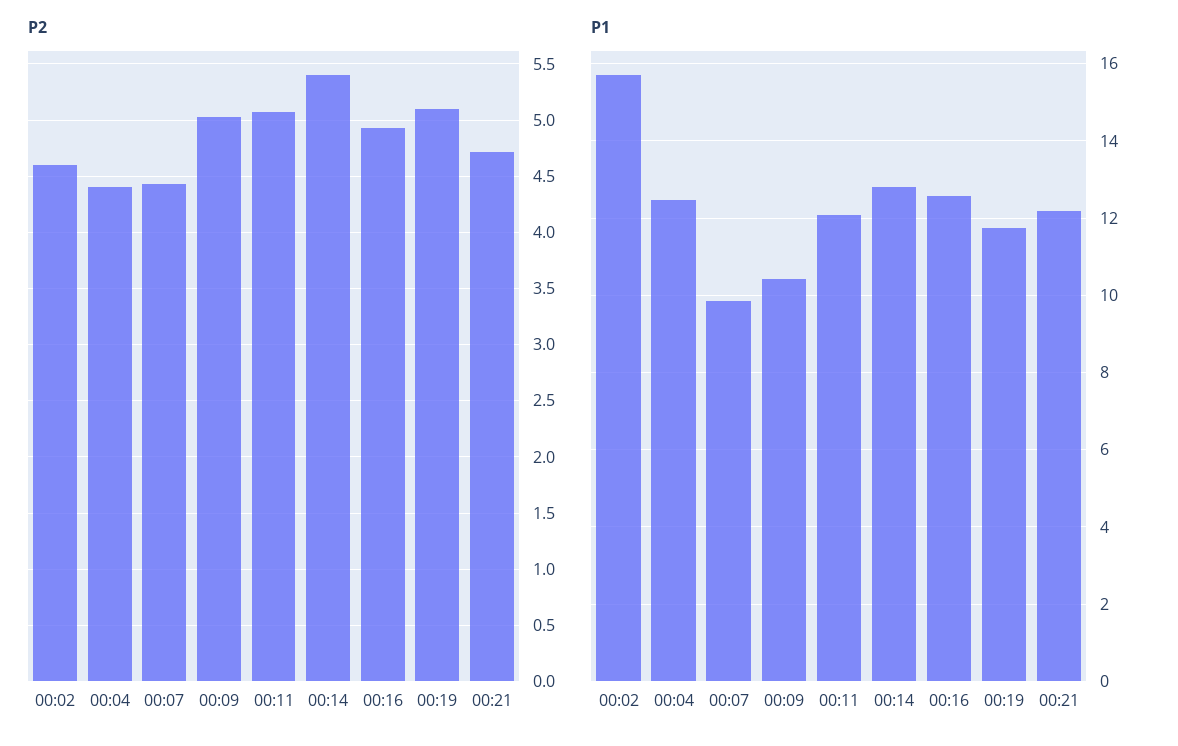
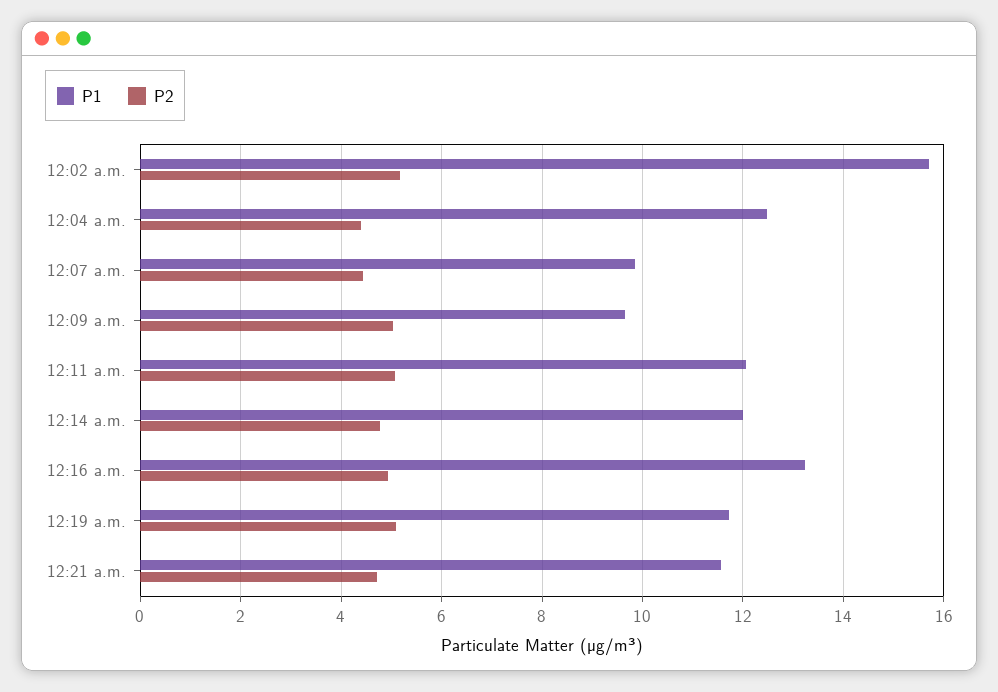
  {
    "P2": {
-     "00:02": 4.6,
+     "00:02": 5.2,
      "00:04": 4.4,
      "00:07": 4.4,
      "00:09": 5,
      "00:11": 5.1,
-     "00:14": 5.4,
+     "00:14": 4.8,
      "00:16": 4.9,
      "00:19": 5.1,
      "00:21": 4.7
    },
    "P1": {
      "00:02": 15.8,
      "00:04": 12.4,
      "00:07": 9.8,
-     "00:09": 10.4,
+     "00:09": 9.6,
      "00:11": 12,
-     "00:14": 12.8,
+     "00:14": 12,
-     "00:16": 12.6,
+     "00:16": 13.2,
      "00:19": 11.8,
-     "00:21": 12.2
+     "00:21": 11.6
    }
  }

